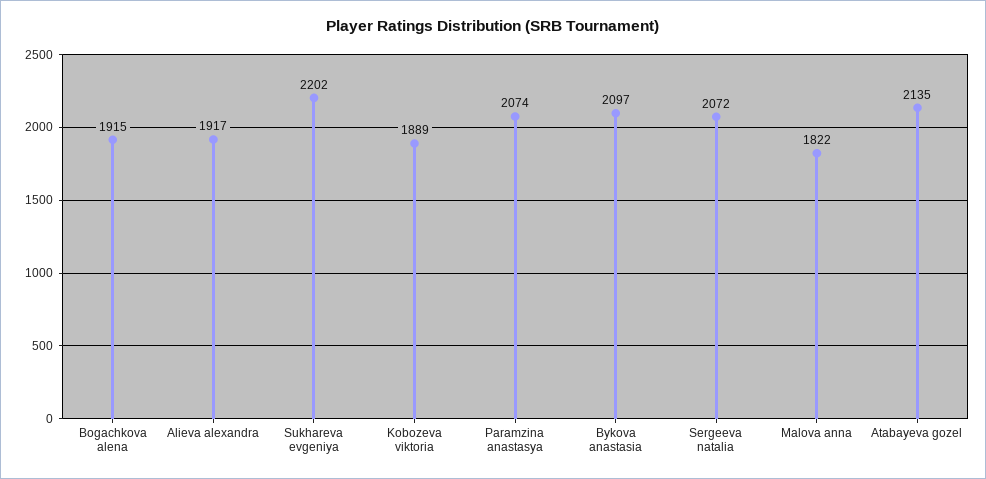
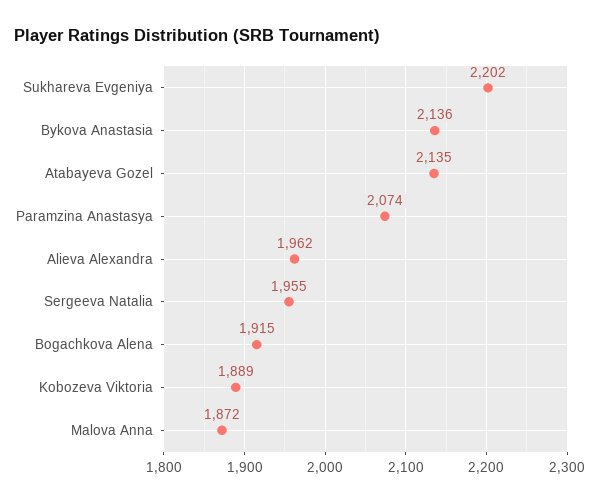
  {
    "Bogachkova alena": 1915,
-   "Alieva alexandra": 1917,
+   "Alieva alexandra": 1962,
    "Sukhareva evgeniya": 2202,
    "Kobozeva viktoria": 1889,
    "Paramzina anastasya": 2074,
-   "Bykova anastasia": 2097,
+   "Bykova anastasia": 2136,
-   "Sergeeva natalia": 2072,
+   "Sergeeva natalia": 1955,
-   "Malova anna": 1822,
+   "Malova anna": 1872,
    "Atabayeva gozel": 2135
  }

